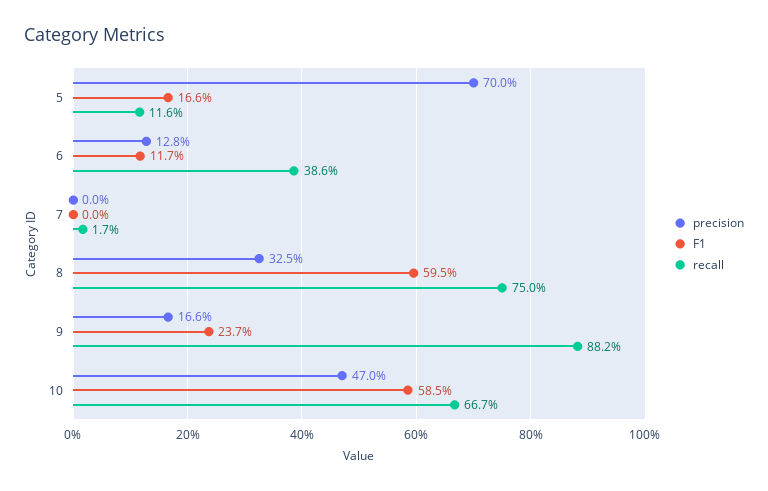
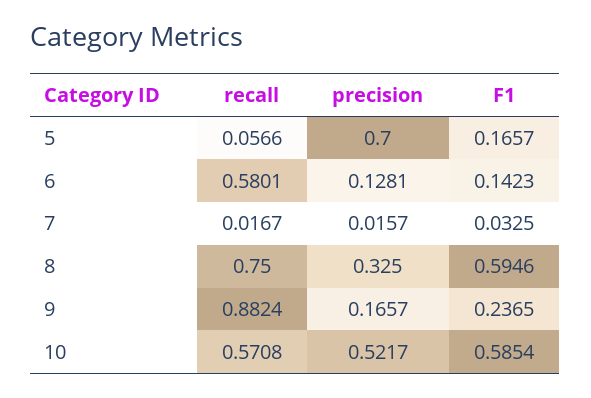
  {
    "precision": {
      "5": 0.7,
      "6": 0.1281,
-     "7": 0,
+     "7": 0.0157,
      "8": 0.325,
      "9": 0.1657,
-     "10": 0.47
+     "10": 0.5217
    },
    "F1": {
      "5": 0.1657,
-     "6": 0.117,
+     "6": 0.1423,
-     "7": 0,
+     "7": 0.0325,
      "8": 0.5946,
      "9": 0.2365,
      "10": 0.5854
    },
    "recall": {
-     "5": 0.116,
+     "5": 0.0566,
-     "6": 0.386,
+     "6": 0.5801,
      "7": 0.0167,
      "8": 0.75,
      "9": 0.8824,
-     "10": 0.667
+     "10": 0.5708
    }
  }

